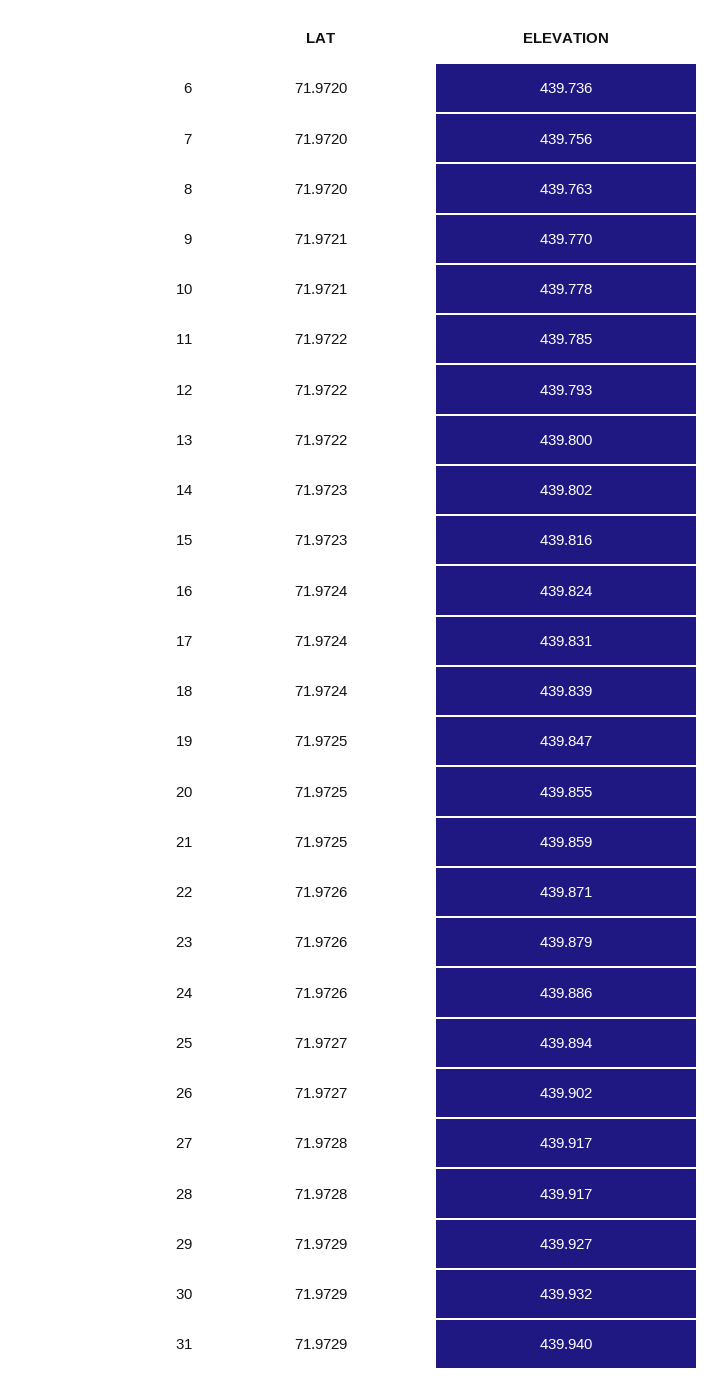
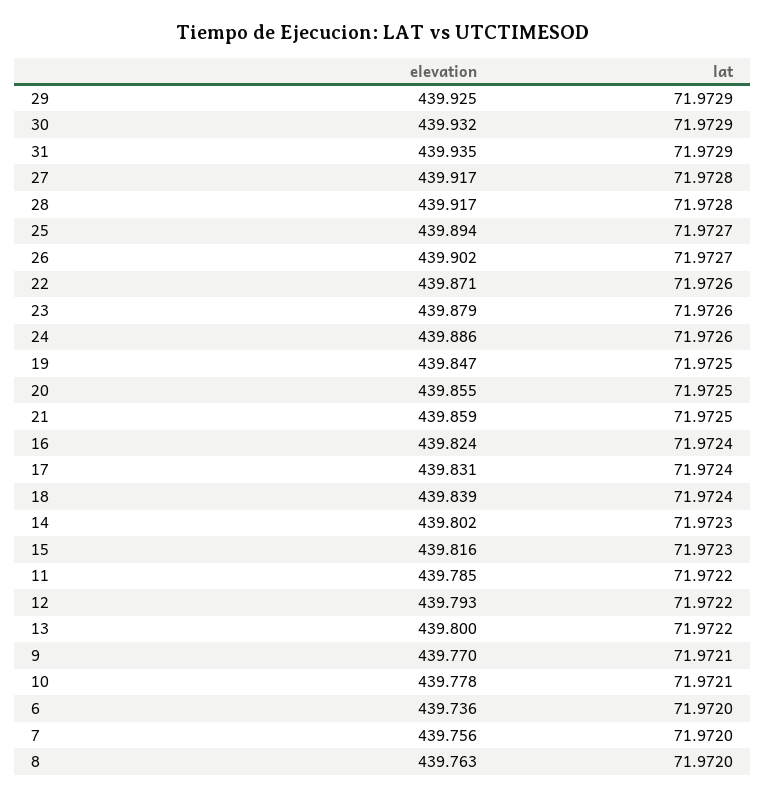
  {
    "LAT": {
      "6": 71.972,
      "7": 71.972,
      "8": 71.972,
      "9": 71.9721,
      "10": 71.9721,
      "11": 71.9722,
      "12": 71.9722,
      "13": 71.9722,
      "14": 71.9723,
      "15": 71.9723,
      "16": 71.9724,
      "17": 71.9724,
      "18": 71.9724,
      "19": 71.9725,
      "20": 71.9725,
      "21": 71.9725,
      "22": 71.9726,
      "23": 71.9726,
      "24": 71.9726,
      "25": 71.9727,
      "26": 71.9727,
      "27": 71.9728,
      "28": 71.9728,
      "29": 71.9729,
      "30": 71.9729,
      "31": 71.9729
    },
    "ELEVATION": {
      "6": 439.736,
      "7": 439.756,
      "8": 439.763,
      "9": 439.77,
      "10": 439.778,
      "11": 439.785,
      "12": 439.793,
      "13": 439.8,
      "14": 439.802,
      "15": 439.816,
      "16": 439.824,
      "17": 439.831,
      "18": 439.839,
      "19": 439.847,
      "20": 439.855,
      "21": 439.859,
      "22": 439.871,
      "23": 439.879,
      "24": 439.886,
      "25": 439.894,
      "26": 439.902,
      "27": 439.917,
      "28": 439.917,
-     "29": 439.927,
+     "29": 439.925,
      "30": 439.932,
-     "31": 439.94
+     "31": 439.935
    }
  }

